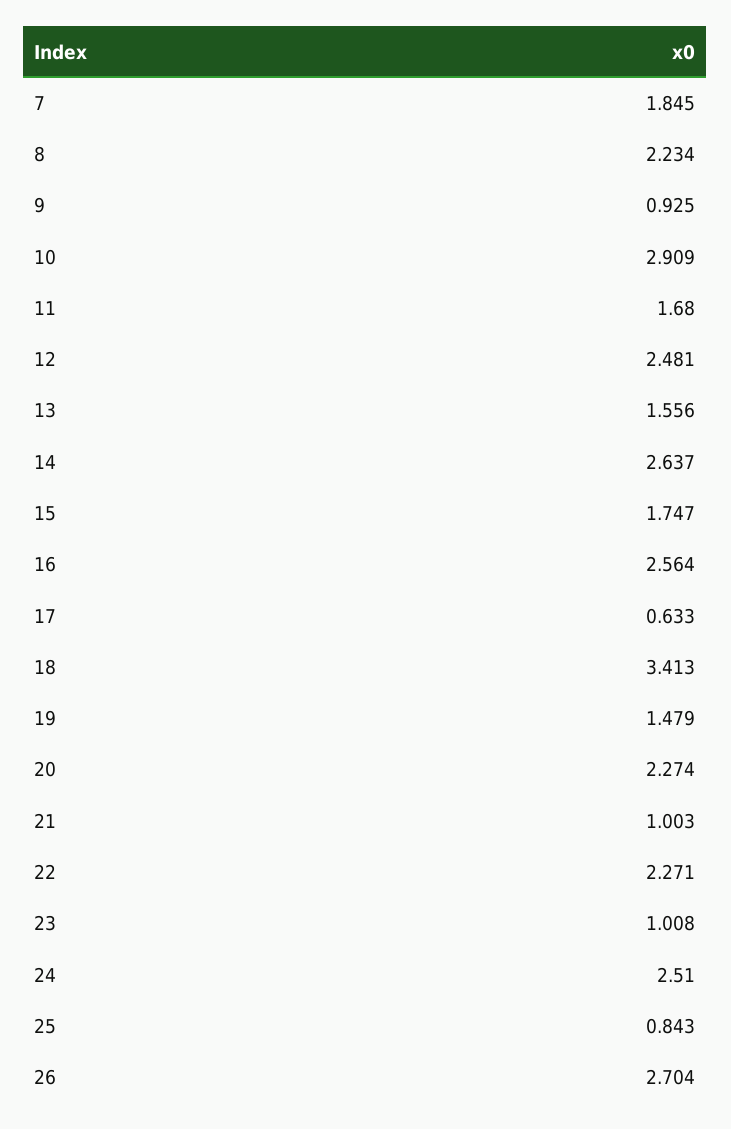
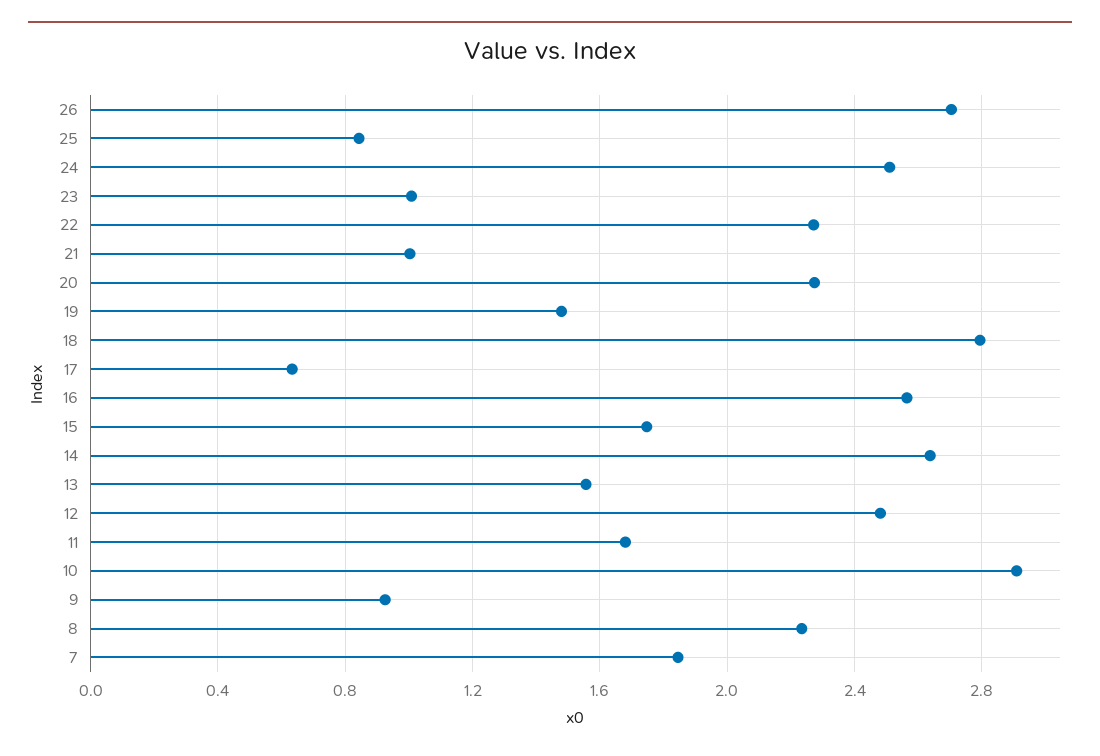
  {
    "7": 1.845,
    "8": 2.234,
    "9": 0.925,
    "10": 2.909,
    "11": 1.68,
    "12": 2.481,
    "13": 1.556,
    "14": 2.637,
    "15": 1.747,
    "16": 2.564,
    "17": 0.633,
-   "18": 3.413,
+   "18": 2.8,
    "19": 1.479,
    "20": 2.274,
    "21": 1.003,
    "22": 2.271,
    "23": 1.008,
    "24": 2.51,
    "25": 0.843,
    "26": 2.704
  }

